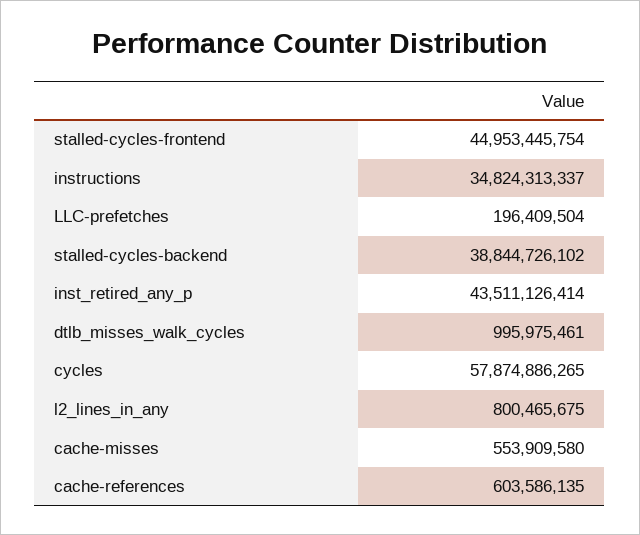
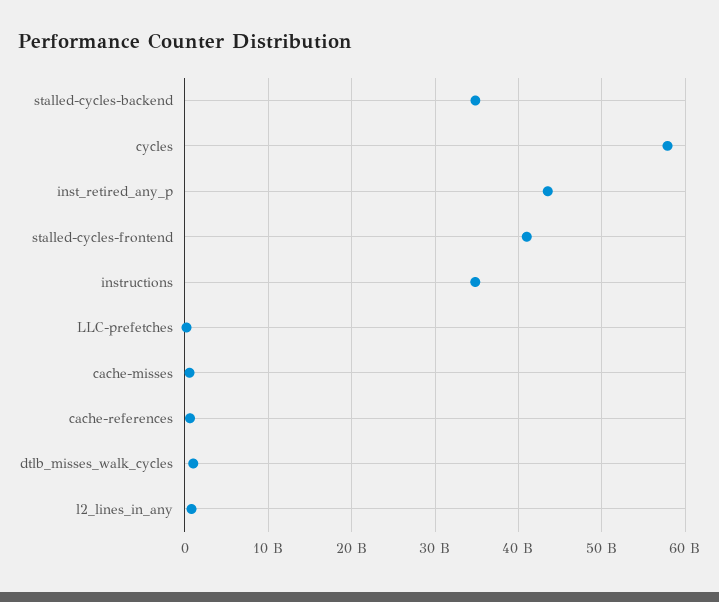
  {
-   "stalled-cycles-frontend": 44953445754,
+   "stalled-cycles-frontend": 41000000000,
    "instructions": 34824313337,
    "LLC-prefetches": 196409504,
-   "stalled-cycles-backend": 38844726102,
+   "stalled-cycles-backend": 35000000000,
    "inst_retired_any_p": 43511126414,
    "dtlb_misses_walk_cycles": 995975461,
    "cycles": 57874886265,
    "l2_lines_in_any": 800465675,
    "cache-misses": 553909580,
    "cache-references": 603586135
  }

